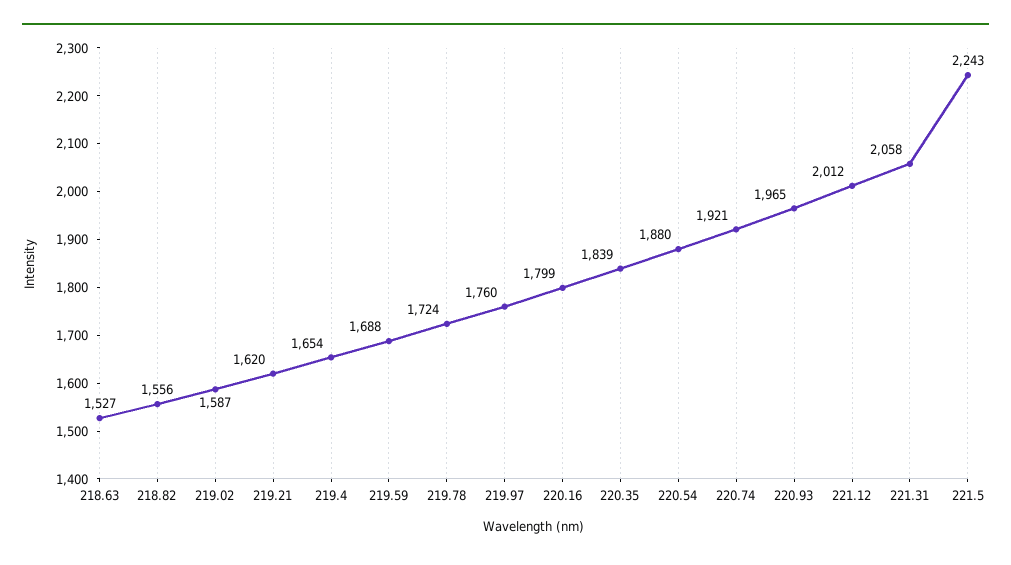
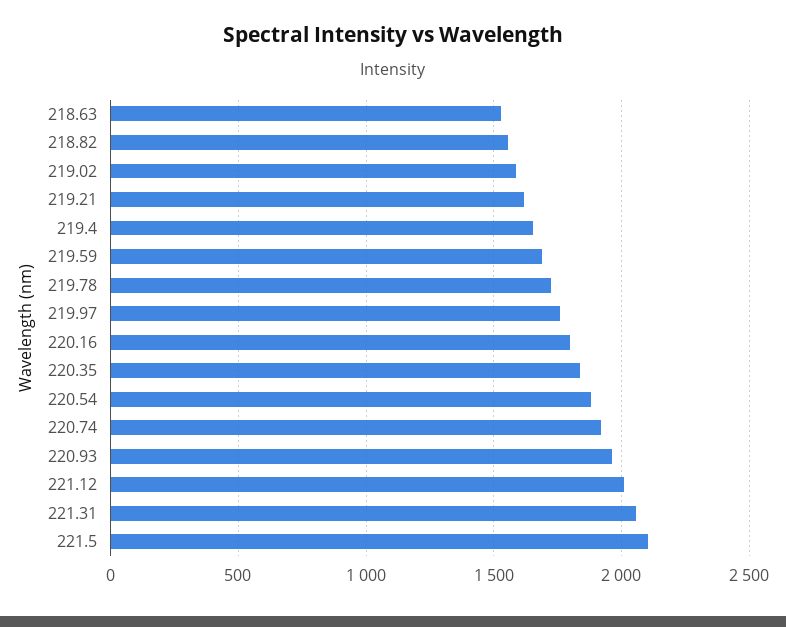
  {
    "218.63": 1527,
    "218.82": 1556,
    "219.02": 1587,
    "219.21": 1620,
    "219.4": 1654,
    "219.59": 1688,
    "219.78": 1724,
    "219.97": 1760,
    "220.16": 1799,
    "220.35": 1839,
    "220.54": 1880,
    "220.74": 1921,
    "220.93": 1965,
    "221.12": 2012,
    "221.31": 2058,
-   "221.5": 2243
+   "221.5": 2100
  }

